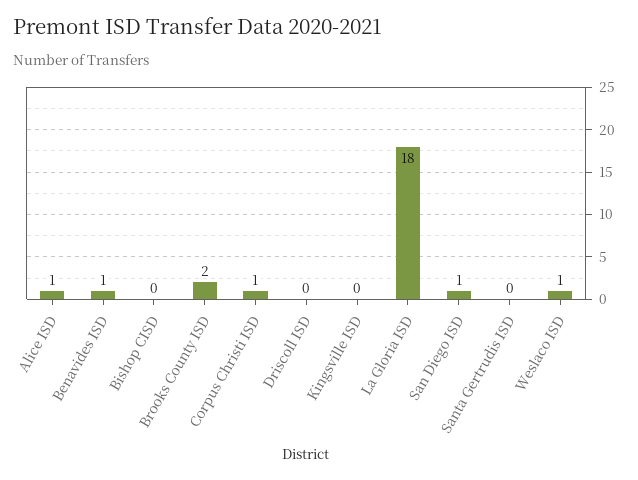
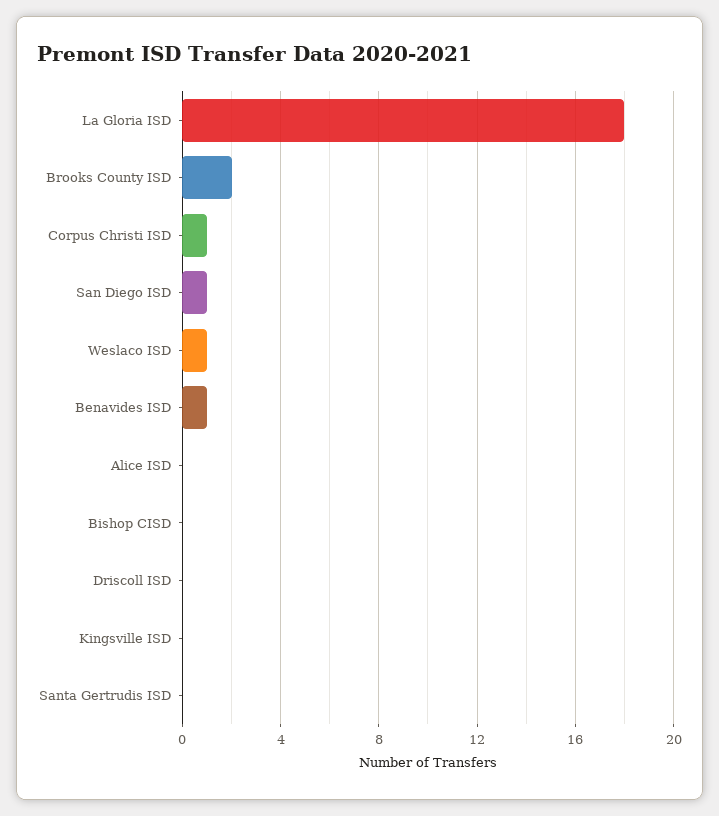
  {
-   "Alice ISD": 1,
+   "Alice ISD": 0,
    "Benavides ISD": 1,
    "Bishop CISD": 0,
    "Brooks County ISD": 2,
    "Corpus Christi ISD": 1,
    "Driscoll ISD": 0,
    "Kingsville ISD": 0,
    "La Gloria ISD": 18,
    "San Diego ISD": 1,
    "Santa Gertrudis ISD": 0,
    "Weslaco ISD": 1
  }

